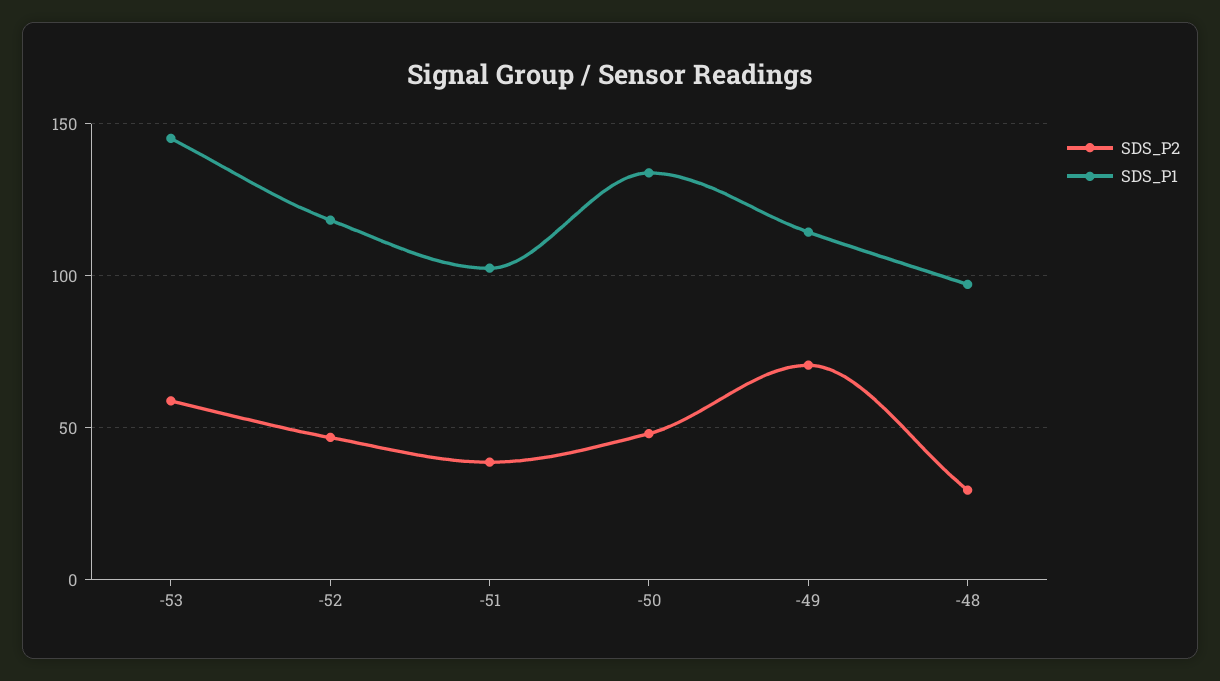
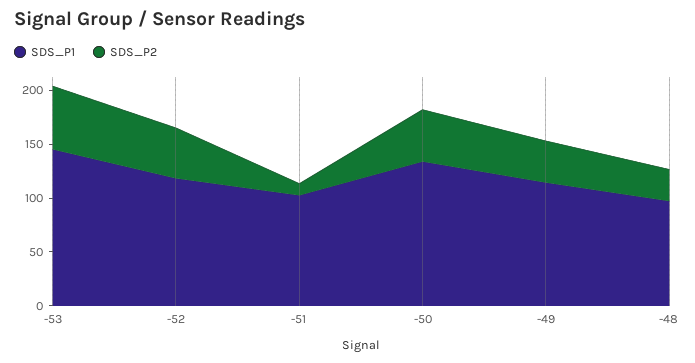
  {
    "SDS_P2": {
      "-53": 60,
      "-52": 45,
-     "-51": 40,
+     "-51": 10,
      "-50": 50,
-     "-49": 70,
+     "-49": 40,
      "-48": 30
    },
    "SDS_P1": {
      "-53": 145,
      "-52": 120,
      "-51": 105,
      "-50": 135,
      "-49": 115,
      "-48": 95
    }
  }

